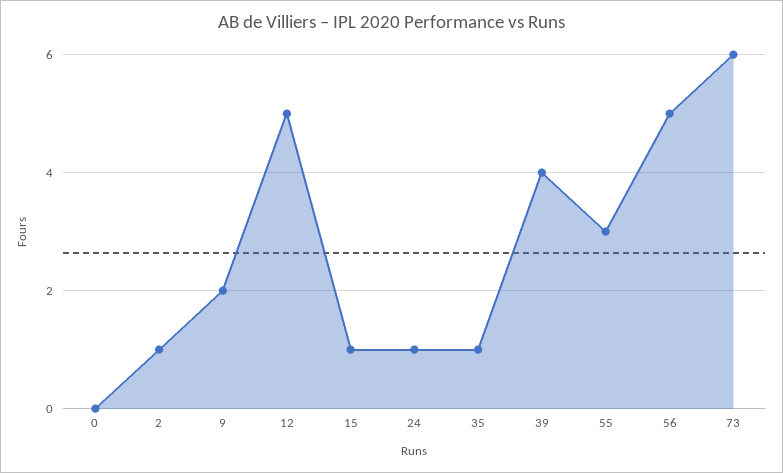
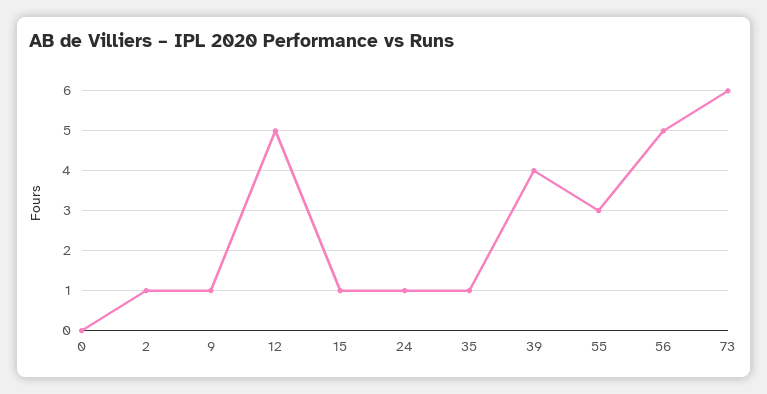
  {
    "0": 0,
    "2": 1,
-   "9": 2,
+   "9": 1,
    "12": 5,
    "15": 1,
    "24": 1,
    "35": 1,
    "39": 4,
    "55": 3,
    "56": 5,
    "73": 6
  }

